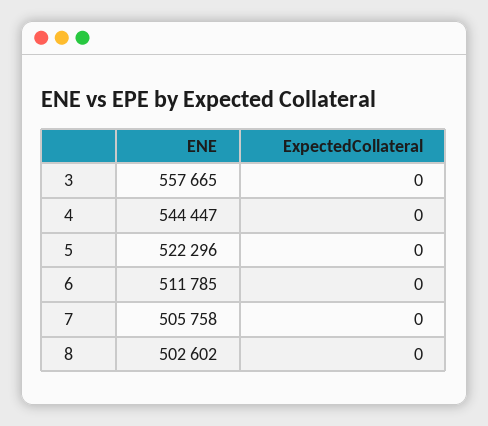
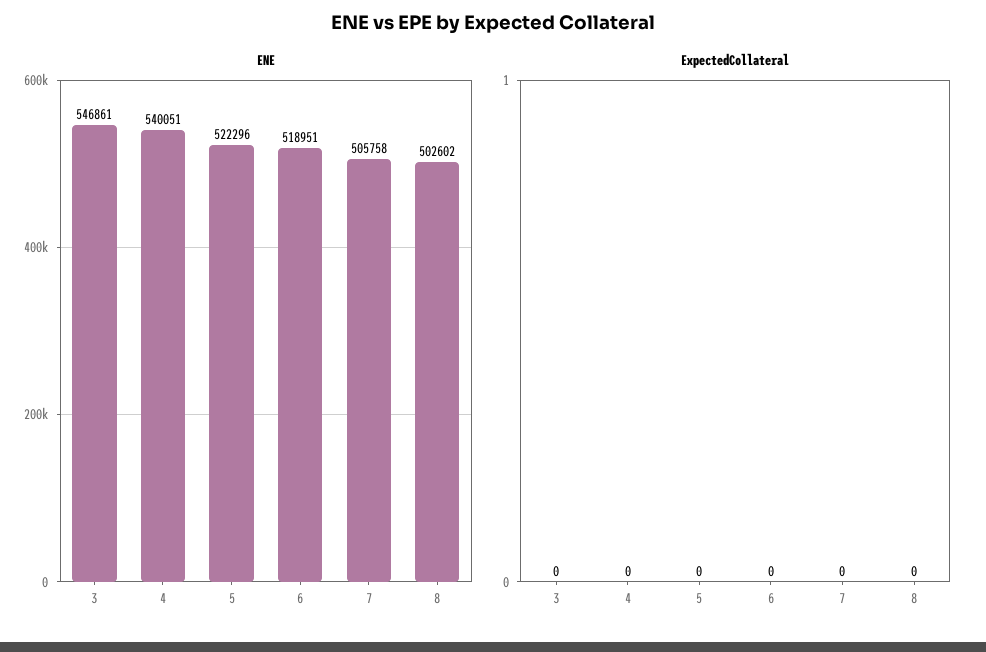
  {
    "ENE": {
-     "3": 557665,
+     "3": 546861,
-     "4": 544447,
+     "4": 540051,
      "5": 522296,
-     "6": 511785,
+     "6": 518951,
      "7": 505758,
      "8": 502602
    },
    "ExpectedCollateral": {
      "3": 0,
      "4": 0,
      "5": 0,
      "6": 0,
      "7": 0,
      "8": 0
    }
  }

